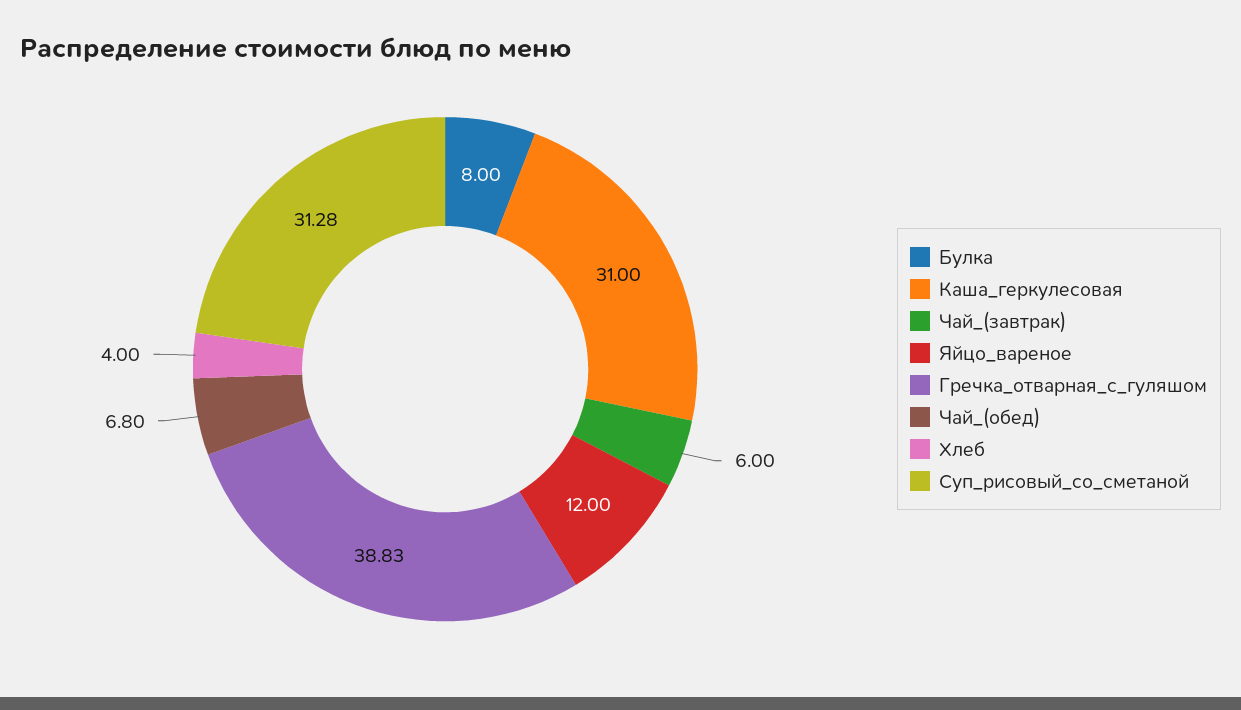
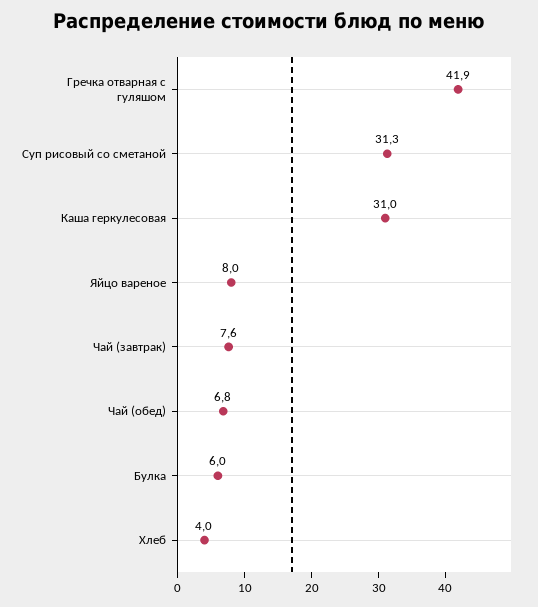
  {
-   "Булка": 8,
+   "Булка": 6,
    "Каша_геркулесовая": 31,
-   "Чай_(завтрак)": 6,
+   "Чай_(завтрак)": 7.6,
-   "Яйцо_вареное": 12,
+   "Яйцо_вареное": 8,
-   "Гречка_отварная_с_гуляшом": 38.83,
+   "Гречка_отварная_с_гуляшом": 41.9,
    "Чай_(обед)": 6.8,
    "Хлеб": 4,
    "Суп_рисовый_со_сметаной": 31.28
  }

